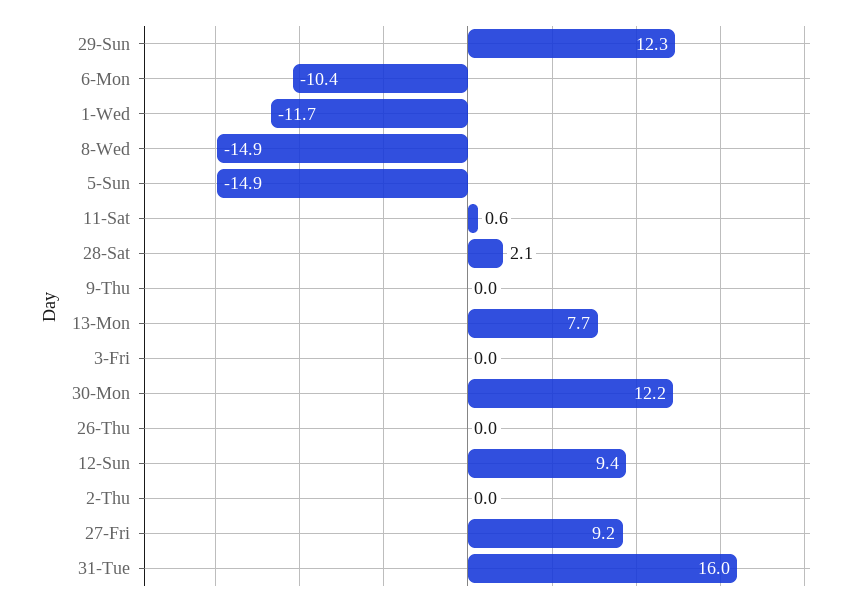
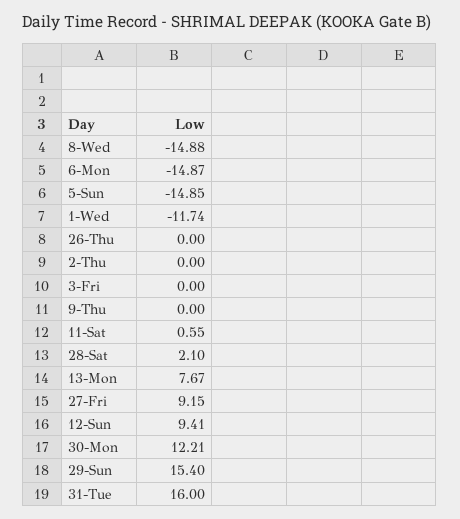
  {
-   "29-Sun": 12.3,
+   "29-Sun": 15.4,
-   "6-Mon": -10.4,
+   "6-Mon": -14.87,
    "1-Wed": -11.74,
    "8-Wed": -14.88,
    "5-Sun": -14.85,
    "11-Sat": 0.55,
    "28-Sat": 2.1,
    "9-Thu": 0,
    "13-Mon": 7.67,
    "3-Fri": 0,
    "30-Mon": 12.21,
    "26-Thu": 0,
    "12-Sun": 9.41,
    "2-Thu": 0,
    "27-Fri": 9.15,
    "31-Tue": 16
  }

